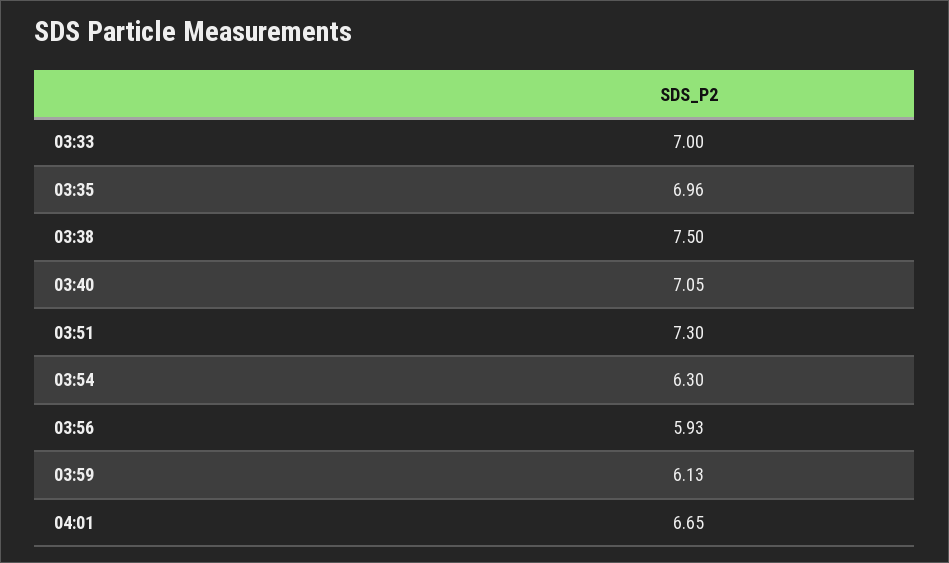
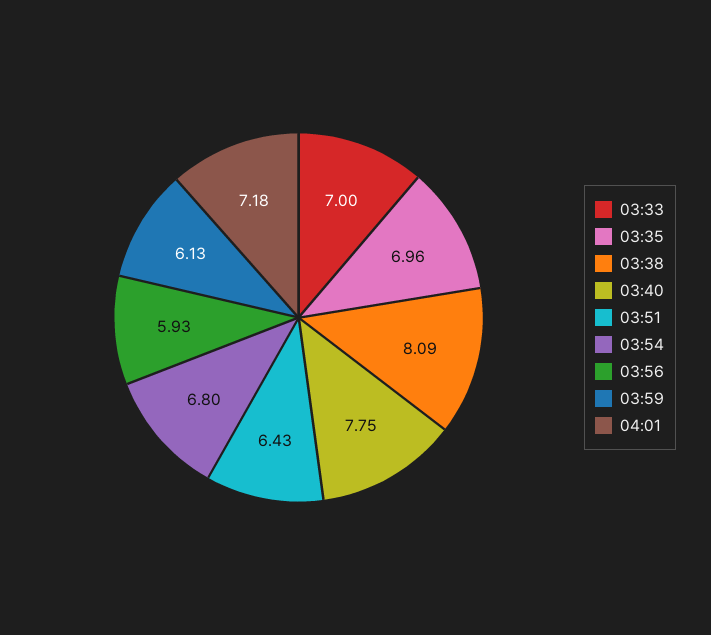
  {
    "03:33": 7,
    "03:35": 6.96,
-   "03:38": 7.5,
+   "03:38": 8.09,
-   "03:40": 7.05,
+   "03:40": 7.75,
-   "03:51": 7.3,
+   "03:51": 6.43,
-   "03:54": 6.3,
+   "03:54": 6.8,
    "03:56": 5.93,
    "03:59": 6.13,
-   "04:01": 6.65
+   "04:01": 7.18
  }

